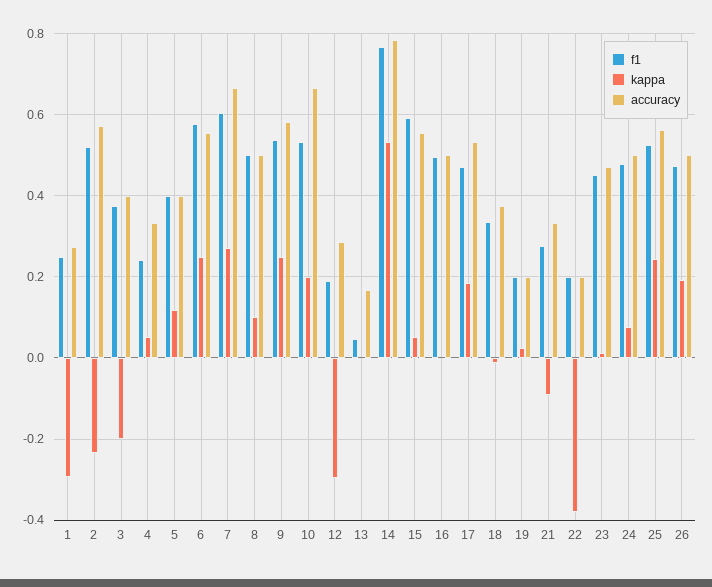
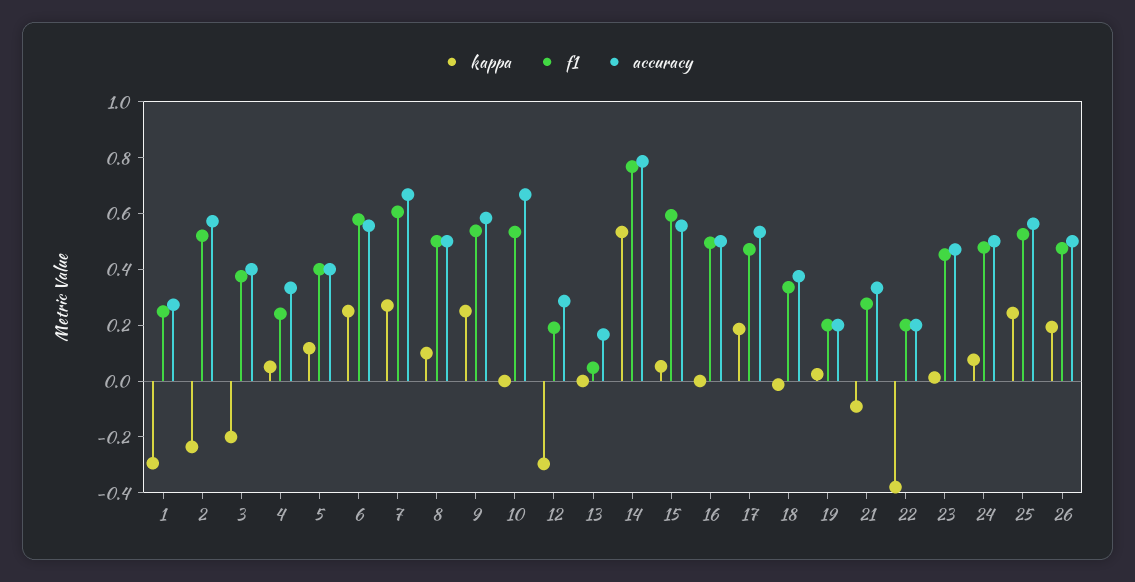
  {
    "f1": {
      "1": 0.24,
      "2": 0.52,
      "3": 0.38,
      "4": 0.24,
      "5": 0.4,
      "6": 0.58,
      "7": 0.6,
      "8": 0.5,
      "9": 0.54,
      "10": 0.54,
      "12": 0.2,
      "13": 0.04,
      "14": 0.76,
      "15": 0.6,
      "16": 0.5,
      "17": 0.48,
      "18": 0.34,
      "19": 0.2,
      "21": 0.28,
      "22": 0.2,
      "23": 0.46,
      "24": 0.48,
      "25": 0.52,
      "26": 0.48
    },
    "kappa": {
      "1": -0.3,
      "2": -0.24,
      "3": -0.2,
      "4": 0.06,
      "5": 0.12,
      "6": 0.26,
      "7": 0.28,
      "8": 0.1,
      "9": 0.26,
-     "10": 0.2,
+     "10": 0,
      "12": -0.3,
      "13": 0,
      "14": 0.54,
      "15": 0.06,
      "16": 0,
      "17": 0.18,
      "18": -0.02,
      "19": 0.02,
      "21": -0.1,
      "22": -0.38,
      "23": 0.02,
      "24": 0.08,
      "25": 0.24,
      "26": 0.2
    },
    "accuracy": {
      "1": 0.28,
      "2": 0.58,
      "3": 0.4,
      "4": 0.34,
      "5": 0.4,
      "6": 0.56,
      "7": 0.66,
      "8": 0.5,
      "9": 0.58,
      "10": 0.66,
      "12": 0.28,
      "13": 0.16,
      "14": 0.78,
      "15": 0.56,
      "16": 0.5,
      "17": 0.54,
      "18": 0.38,
      "19": 0.2,
      "21": 0.34,
      "22": 0.2,
      "23": 0.48,
      "24": 0.5,
      "25": 0.56,
      "26": 0.5
    }
  }

